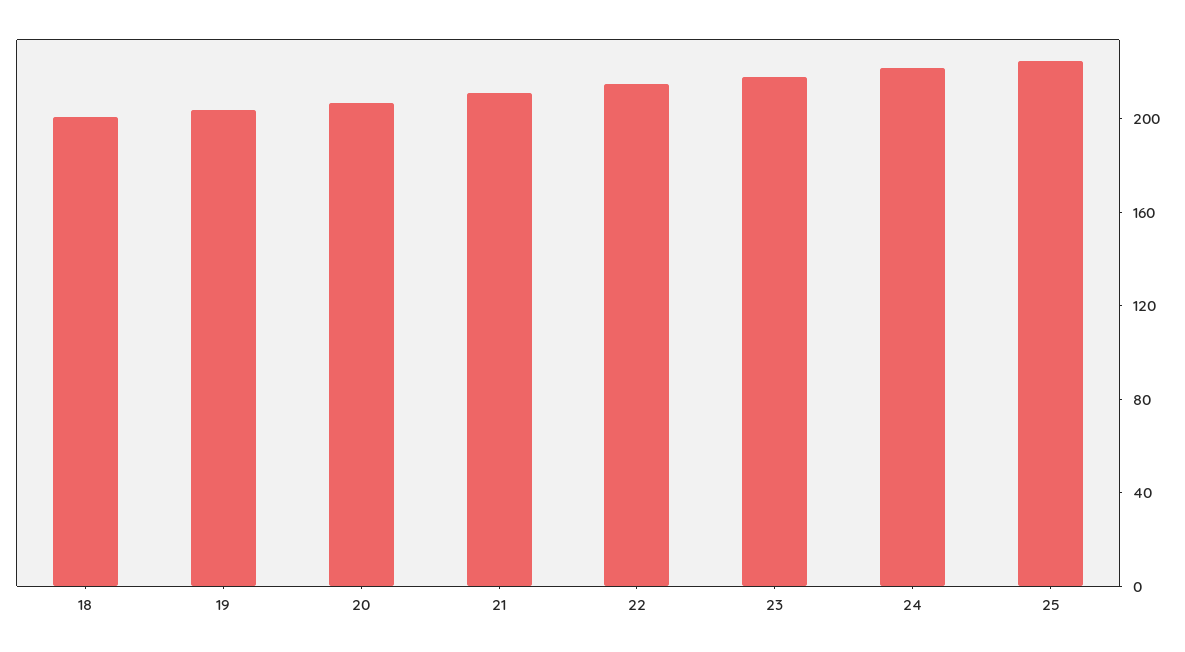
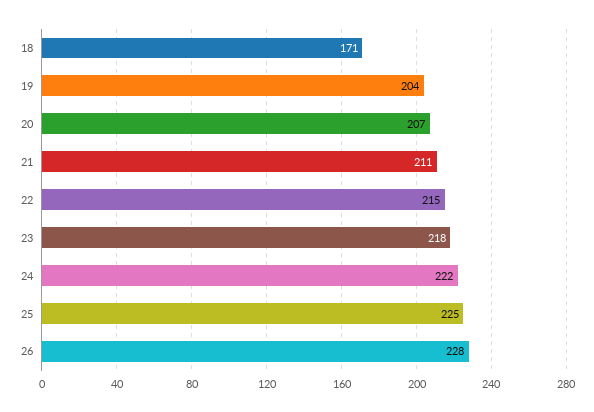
  {
-   "18": 200,
+   "18": 171,
    "19": 204,
    "20": 207,
    "21": 211,
    "22": 215,
    "23": 218,
    "24": 222,
-   "25": 225
+   "25": 225,
+   "26": 228
  }

